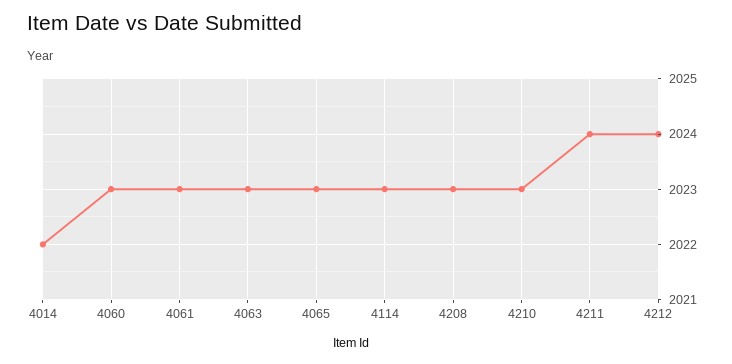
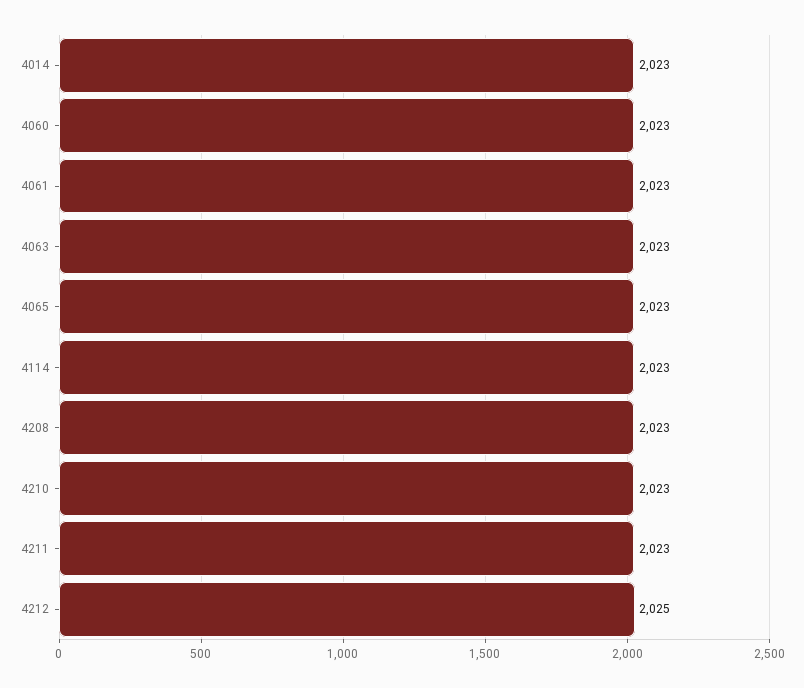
  {
-   "4014": 2022,
+   "4014": 2023,
    "4060": 2023,
    "4061": 2023,
    "4063": 2023,
    "4065": 2023,
    "4114": 2023,
    "4208": 2023,
    "4210": 2023,
-   "4211": 2024,
+   "4211": 2023,
-   "4212": 2024
+   "4212": 2025
  }

